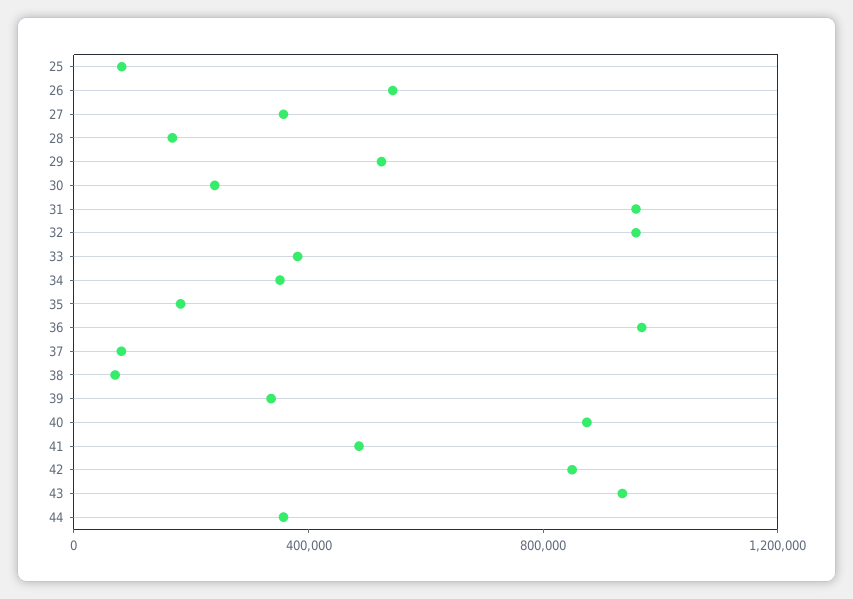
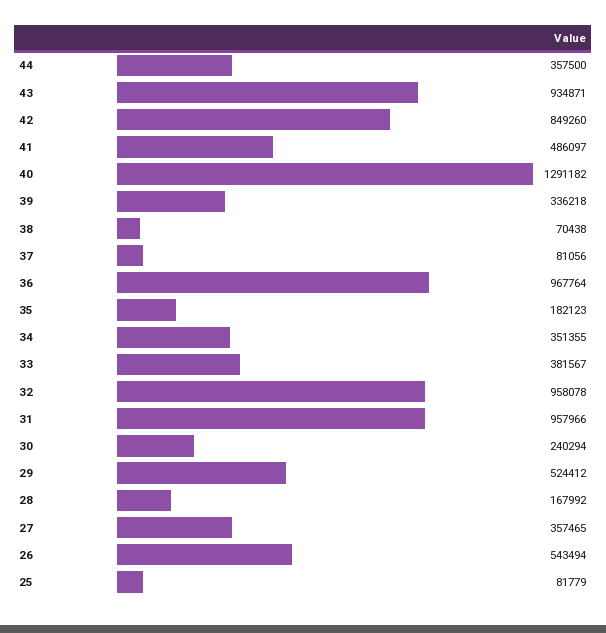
  {
    "25": 81779,
    "26": 543494,
    "27": 357465,
    "28": 167992,
    "29": 524412,
    "30": 240294,
    "31": 957966,
    "32": 958078,
    "33": 381567,
    "34": 351355,
    "35": 182123,
    "36": 967764,
    "37": 81056,
    "38": 70438,
    "39": 336218,
-   "40": 900000,
+   "40": 1291182,
    "41": 486097,
    "42": 849260,
    "43": 934871,
    "44": 357500
  }

